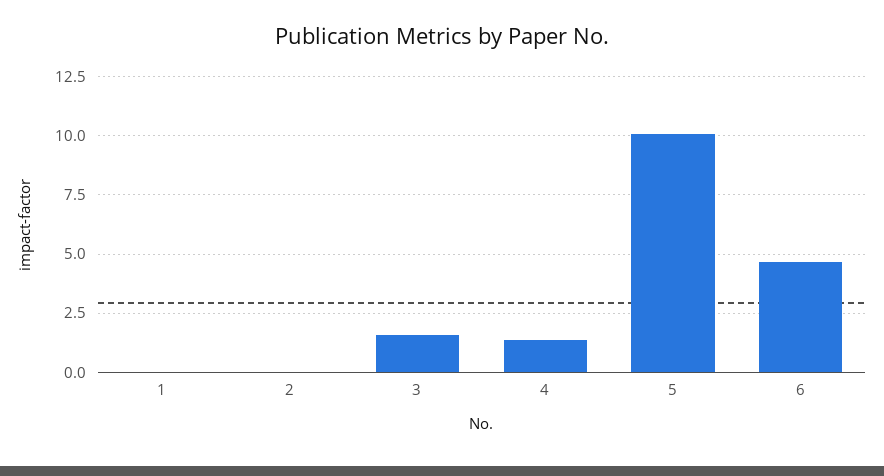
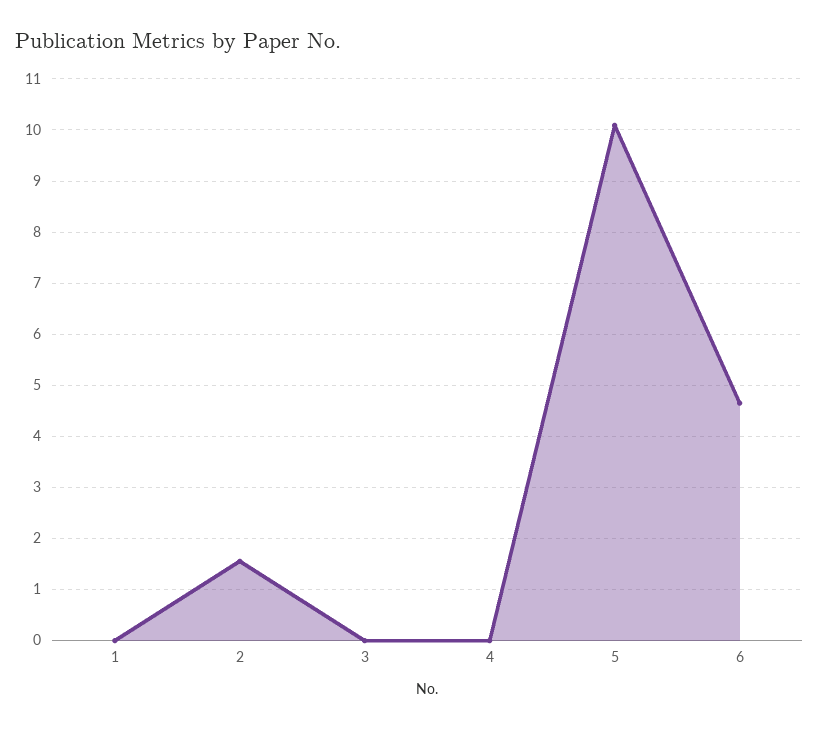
  {
    "1": 0,
-   "2": 0,
+   "2": 1.6,
-   "3": 1.5,
+   "3": 0,
-   "4": 1.5,
+   "4": 0,
    "5": 10,
    "6": 4.6
  }

